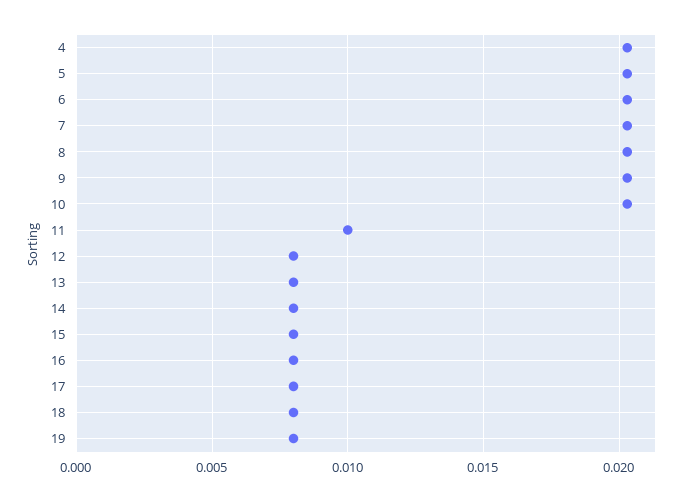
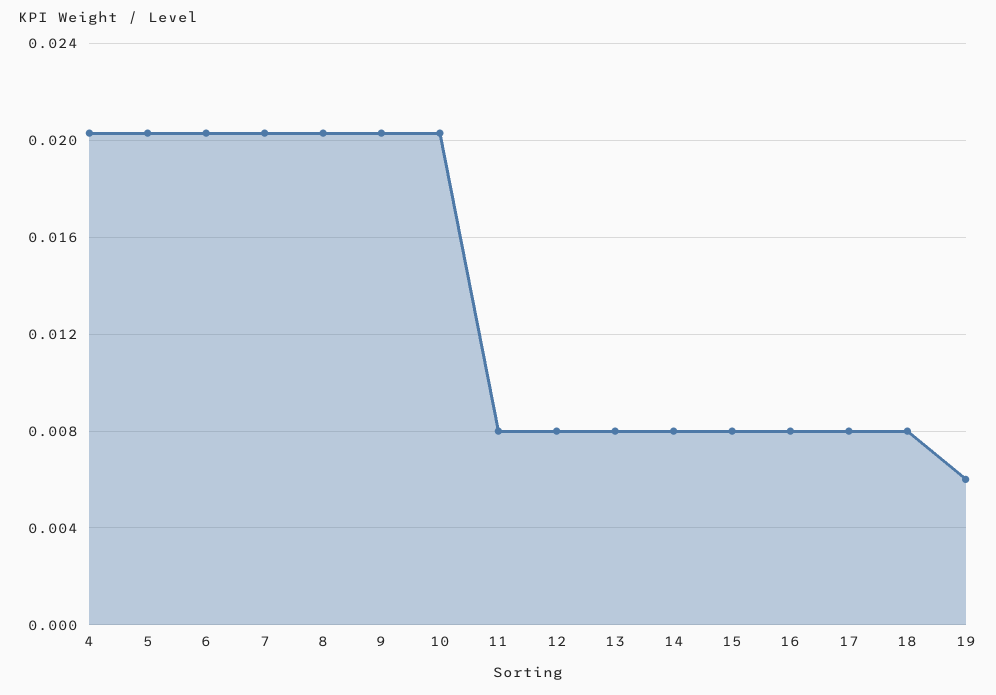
  {
    "4": 0.0205,
    "5": 0.0205,
    "6": 0.0205,
    "7": 0.0205,
    "8": 0.0205,
    "9": 0.0205,
    "10": 0.0205,
-   "11": 0.01,
+   "11": 0.008,
    "12": 0.008,
    "13": 0.008,
    "14": 0.008,
    "15": 0.008,
    "16": 0.008,
    "17": 0.008,
    "18": 0.008,
-   "19": 0.008
+   "19": 0.006
  }

